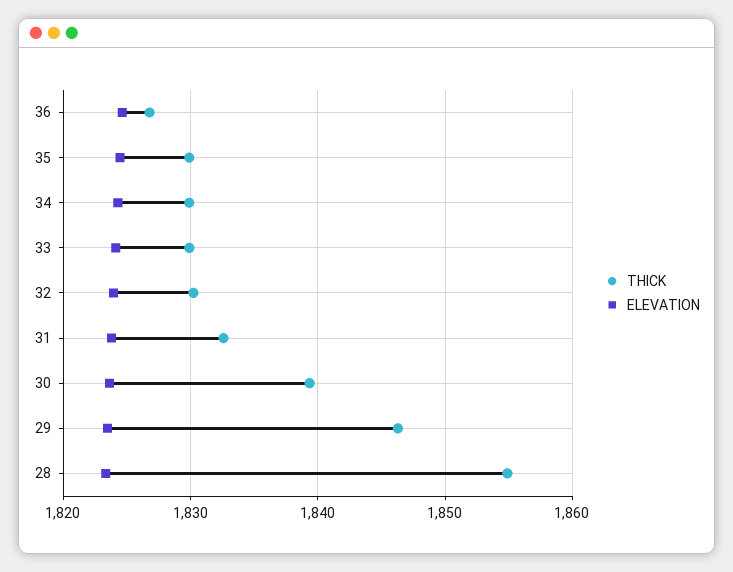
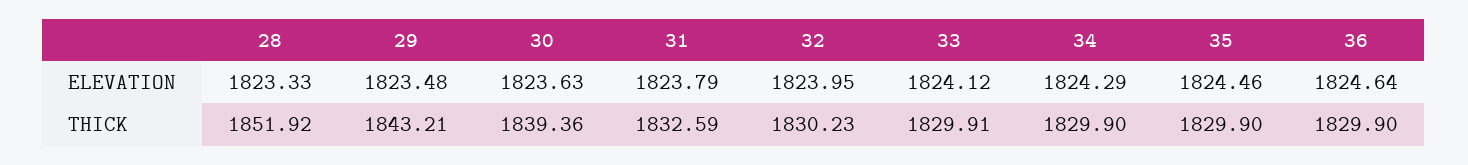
  {
    "THICK": {
-     "36": 1827,
+     "36": 1829.9,
      "35": 1829.9,
      "34": 1829.9,
      "33": 1829.91,
      "32": 1830.23,
      "31": 1832.59,
      "30": 1839.36,
-     "29": 1846,
+     "29": 1843.21,
-     "28": 1855
+     "28": 1851.92
    },
    "ELEVATION": {
      "36": 1824.64,
      "35": 1824.46,
      "34": 1824.29,
      "33": 1824.12,
      "32": 1823.95,
      "31": 1823.79,
      "30": 1823.63,
      "29": 1823.48,
      "28": 1823.33
    }
  }

